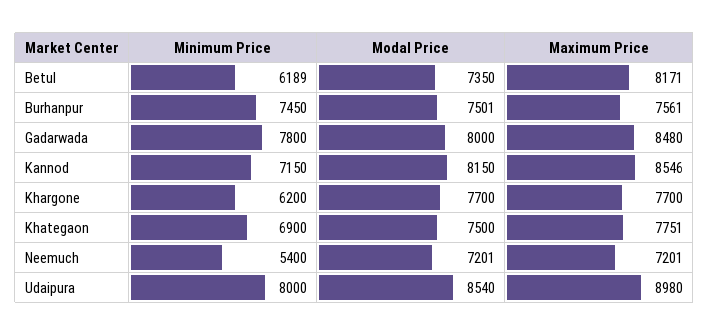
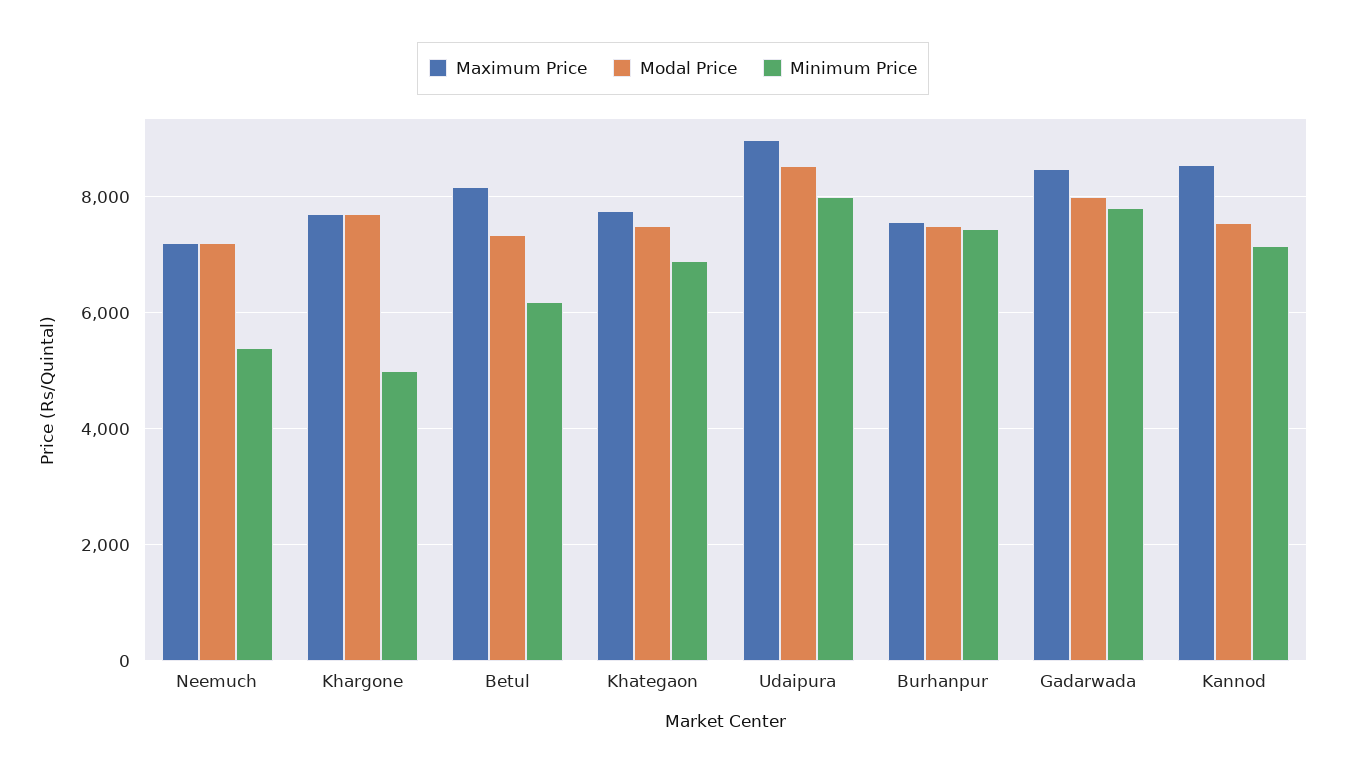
  {
    "Minimum Price": {
      "Betul": 6189,
      "Burhanpur": 7450,
      "Gadarwada": 7800,
      "Kannod": 7150,
-     "Khargone": 6200,
+     "Khargone": 5000,
      "Khategaon": 6900,
      "Neemuch": 5400,
      "Udaipura": 8000
    },
    "Modal Price": {
      "Betul": 7350,
      "Burhanpur": 7501,
      "Gadarwada": 8000,
-     "Kannod": 8150,
+     "Kannod": 7600,
      "Khargone": 7700,
      "Khategaon": 7500,
      "Neemuch": 7201,
      "Udaipura": 8540
    },
    "Maximum Price": {
      "Betul": 8171,
      "Burhanpur": 7561,
      "Gadarwada": 8480,
      "Kannod": 8546,
      "Khargone": 7700,
      "Khategaon": 7751,
      "Neemuch": 7201,
      "Udaipura": 8980
    }
  }

